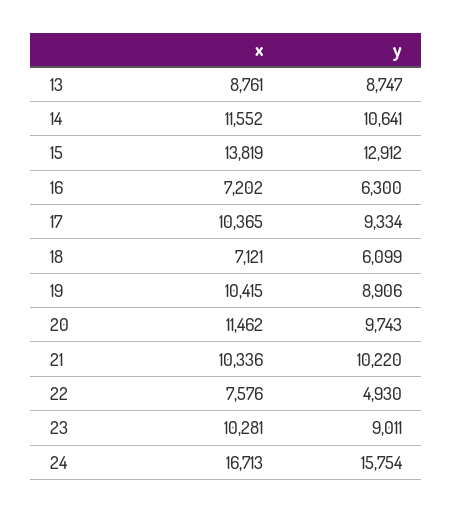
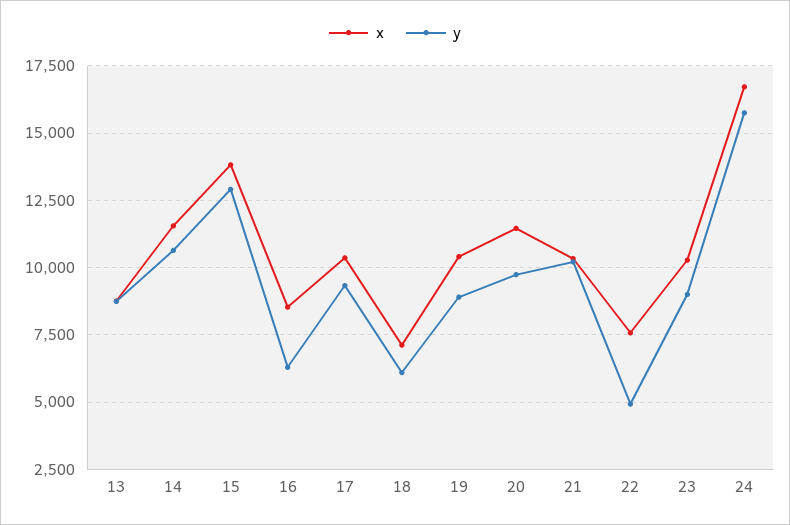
  {
    "x": {
      "13": 8761,
      "14": 11552,
      "15": 13819,
-     "16": 7202,
+     "16": 8500,
      "17": 10365,
      "18": 7121,
      "19": 10415,
      "20": 11462,
      "21": 10336,
      "22": 7576,
      "23": 10281,
      "24": 16713
    },
    "y": {
      "13": 8747,
      "14": 10641,
      "15": 12912,
      "16": 6300,
      "17": 9334,
      "18": 6099,
      "19": 8906,
      "20": 9743,
      "21": 10220,
      "22": 4930,
      "23": 9011,
      "24": 15754
    }
  }

